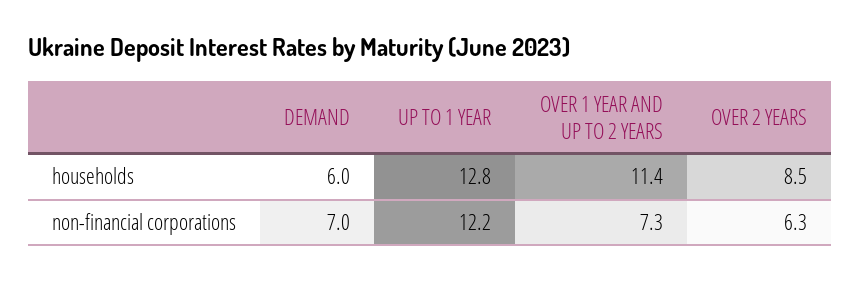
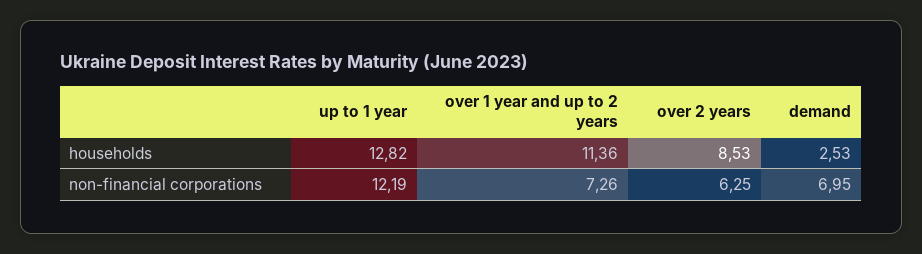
  {
    "DEMAND": {
-     "households": 6,
+     "households": 2.53,
      "non-financial corporations": 6.95
    },
    "UP TO 1 YEAR": {
      "households": 12.82,
      "non-financial corporations": 12.19
    },
    "OVER 1 YEAR AND UP TO 2 YEARS": {
      "households": 11.36,
      "non-financial corporations": 7.26
    },
    "OVER 2 YEARS": {
      "households": 8.53,
      "non-financial corporations": 6.25
    }
  }

